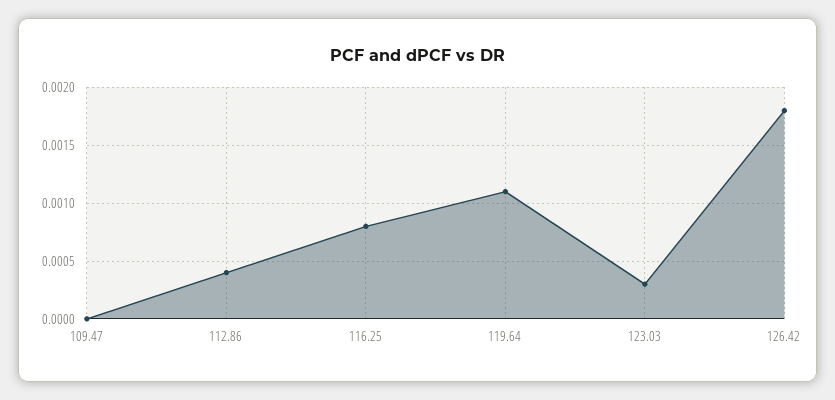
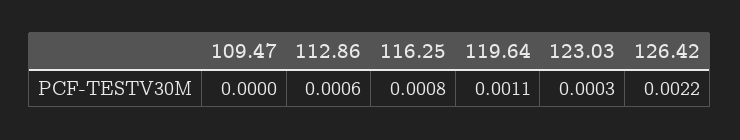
  {
    "109.47": 0,
-   "112.86": 0.0004,
+   "112.86": 0.0006,
    "116.25": 0.0008,
    "119.64": 0.0011,
    "123.03": 0.0003,
-   "126.42": 0.0018
+   "126.42": 0.0022
  }

